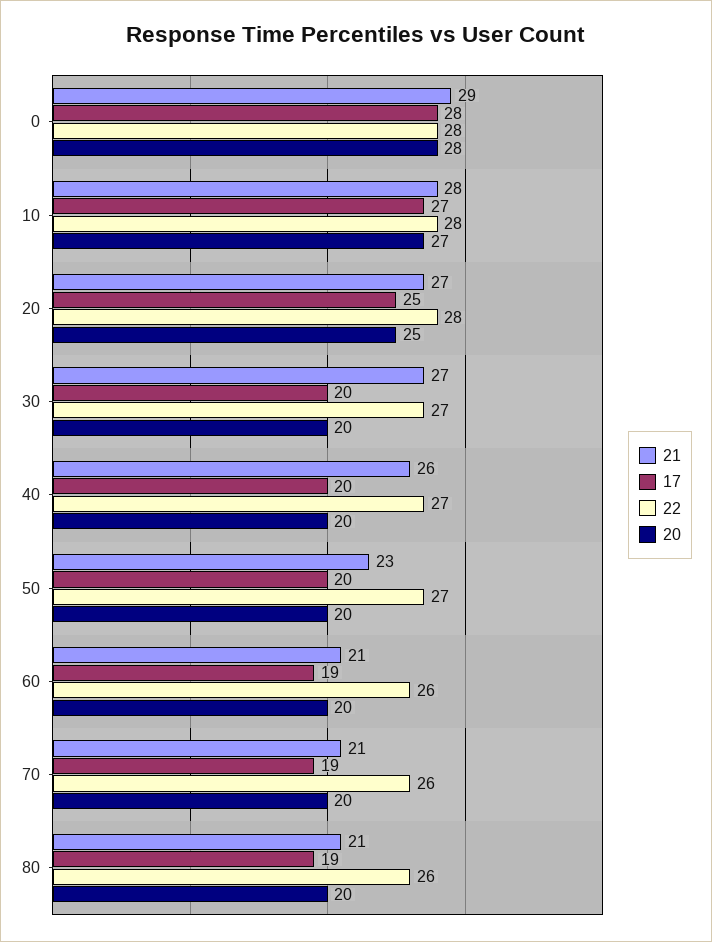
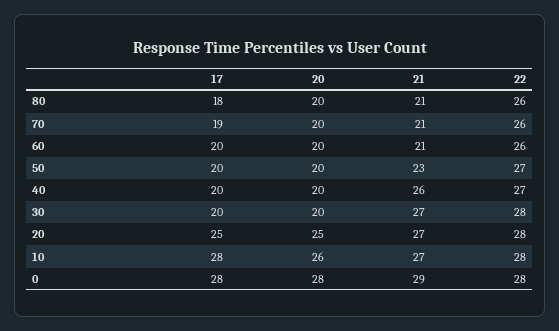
  {
    "21": {
      "0": 29,
-     "10": 28,
+     "10": 27,
      "20": 27,
      "30": 27,
      "40": 26,
      "50": 23,
      "60": 21,
      "70": 21,
      "80": 21
    },
    "17": {
      "0": 28,
-     "10": 27,
+     "10": 28,
      "20": 25,
      "30": 20,
      "40": 20,
      "50": 20,
-     "60": 19,
+     "60": 20,
      "70": 19,
-     "80": 19
+     "80": 18
    },
    "22": {
      "0": 28,
      "10": 28,
      "20": 28,
-     "30": 27,
+     "30": 28,
      "40": 27,
      "50": 27,
      "60": 26,
      "70": 26,
      "80": 26
    },
    "20": {
      "0": 28,
-     "10": 27,
+     "10": 26,
      "20": 25,
      "30": 20,
      "40": 20,
      "50": 20,
      "60": 20,
      "70": 20,
      "80": 20
    }
  }

